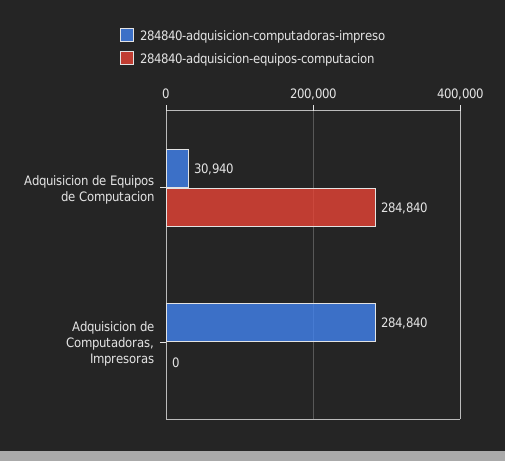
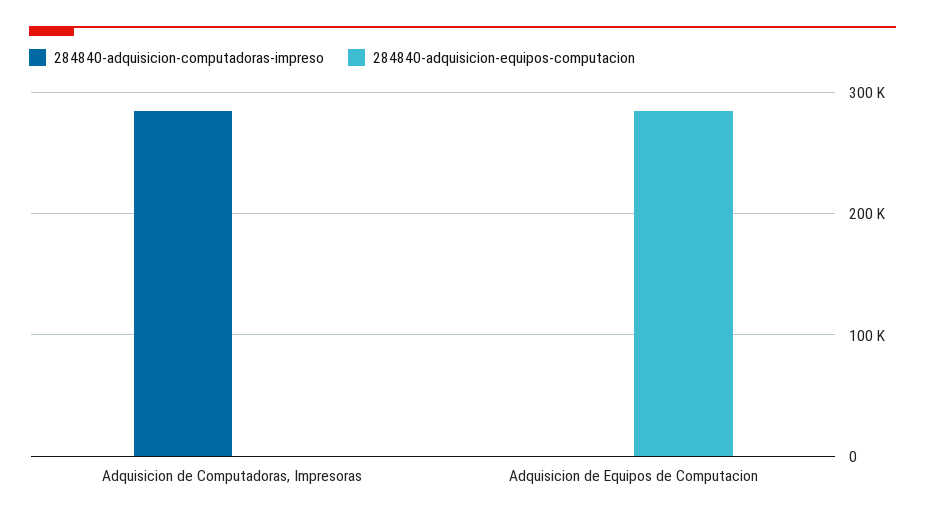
  {
    "284840-adquisicion-computadoras-impreso": {
-     "Adquisicion de Equipos de Computacion": 30940,
+     "Adquisicion de Equipos de Computacion": 0,
      "Adquisicion de Computadoras, Impresoras": 284840
    },
    "284840-adquisicion-equipos-computacion": {
      "Adquisicion de Equipos de Computacion": 284840,
      "Adquisicion de Computadoras, Impresoras": 0
    }
  }

